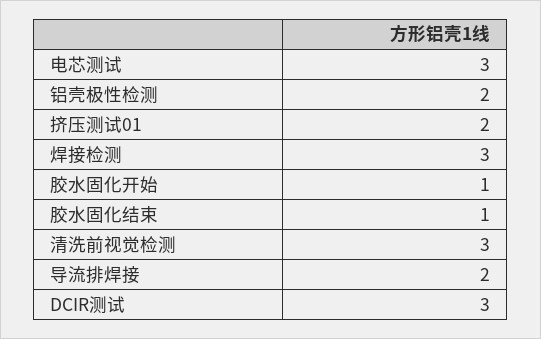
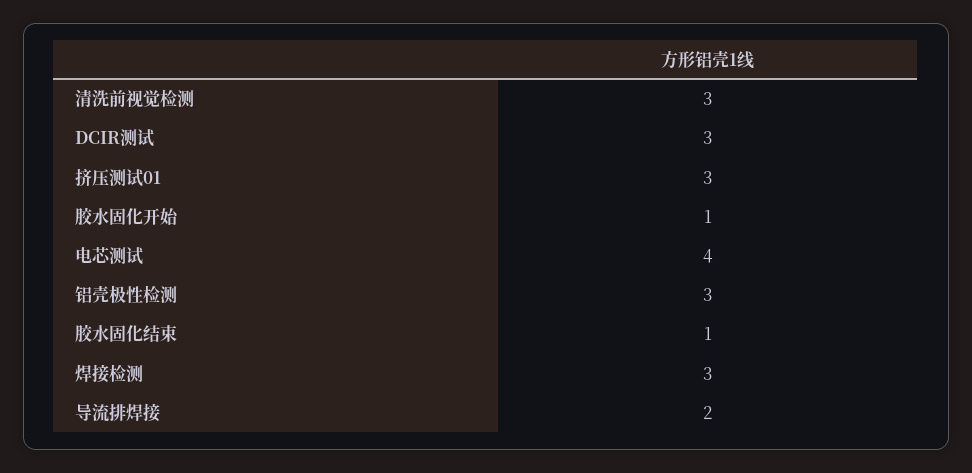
  {
-   "电芯测试": 3,
+   "电芯测试": 4,
-   "铝壳极性检测": 2,
+   "铝壳极性检测": 3,
-   "挤压测试01": 2,
+   "挤压测试01": 3,
    "焊接检测": 3,
    "胶水固化开始": 1,
    "胶水固化结束": 1,
    "清洗前视觉检测": 3,
    "导流排焊接": 2,
    "DCIR测试": 3
  }

